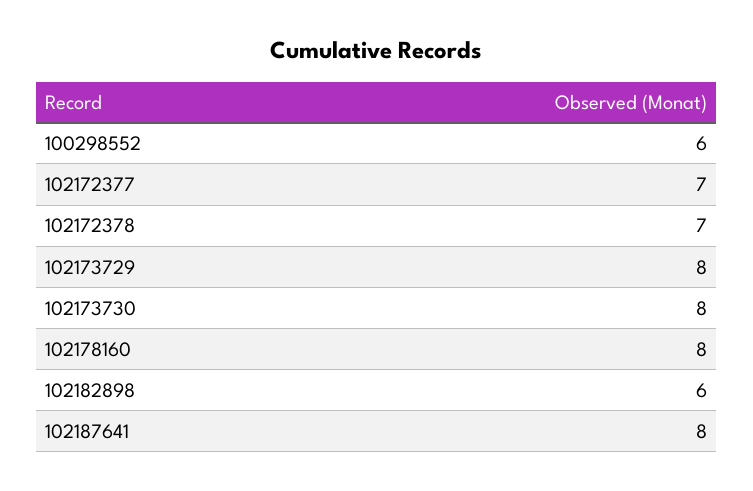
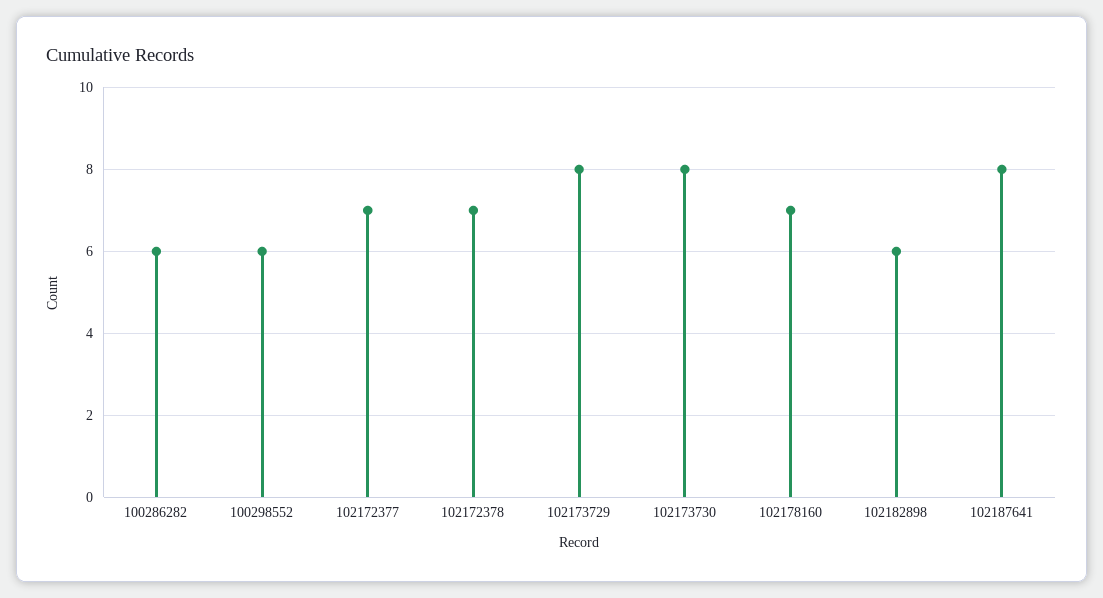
  {
    "100298552": 6,
    "102172377": 7,
    "102172378": 7,
    "102173729": 8,
    "102173730": 8,
-   "102178160": 8,
+   "102178160": 7,
    "102182898": 6,
-   "102187641": 8
+   "102187641": 8,
+   "100286282": 6
  }

